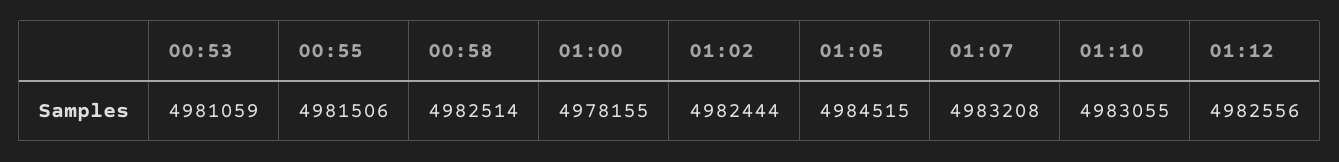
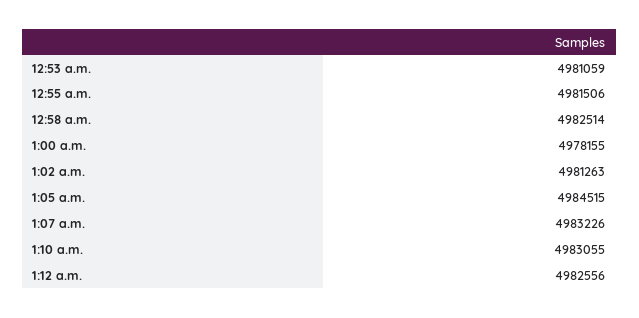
  {
    "00:53": 4981059,
    "00:55": 4981506,
    "00:58": 4982514,
    "01:00": 4978155,
-   "01:02": 4982444,
+   "01:02": 4981263,
    "01:05": 4984515,
-   "01:07": 4983208,
+   "01:07": 4983226,
    "01:10": 4983055,
    "01:12": 4982556
  }

